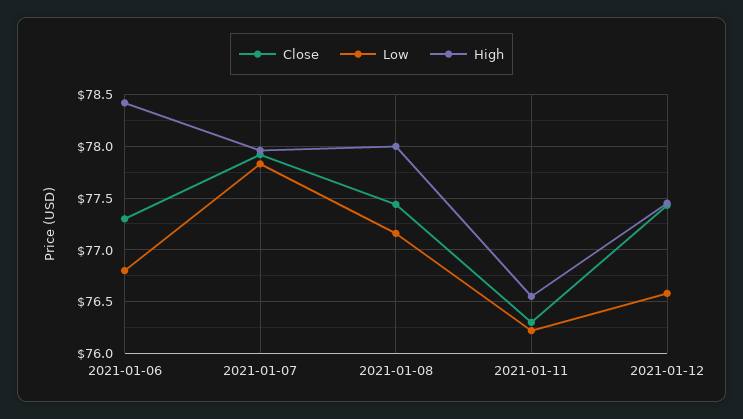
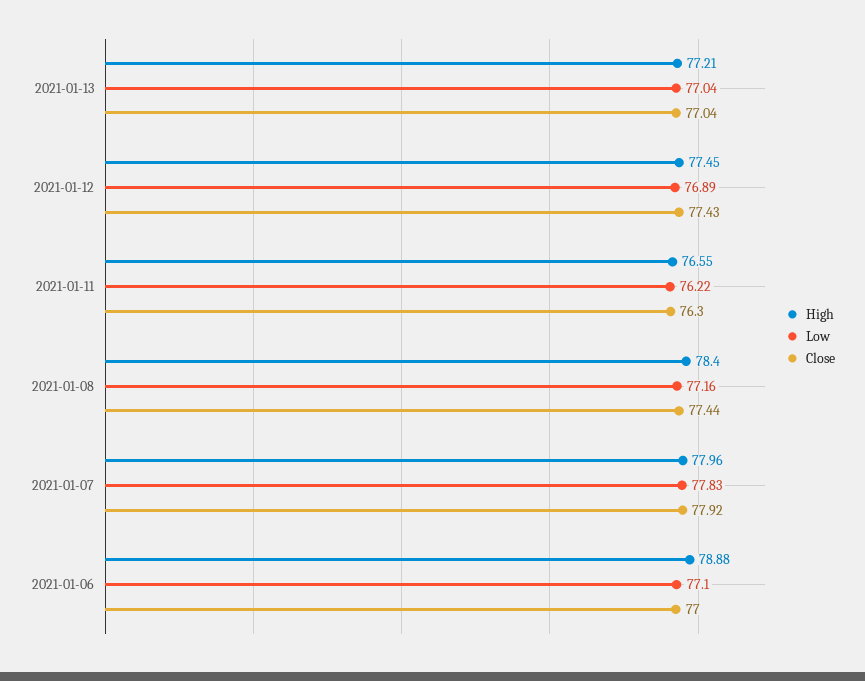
  {
    "Close": {
-     "2021-01-06": 77.3,
+     "2021-01-06": 77,
      "2021-01-07": 77.92,
      "2021-01-08": 77.44,
      "2021-01-11": 76.3,
-     "2021-01-12": 77.43
+     "2021-01-12": 77.43,
+     "2021-01-13": 77.04
    },
    "Low": {
-     "2021-01-06": 76.8,
+     "2021-01-06": 77.1,
      "2021-01-07": 77.83,
      "2021-01-08": 77.16,
      "2021-01-11": 76.22,
-     "2021-01-12": 76.6
+     "2021-01-12": 76.89,
+     "2021-01-13": 77.04
    },
    "High": {
-     "2021-01-06": 78.4,
+     "2021-01-06": 78.88,
      "2021-01-07": 77.96,
-     "2021-01-08": 78,
+     "2021-01-08": 78.4,
      "2021-01-11": 76.55,
-     "2021-01-12": 77.45
+     "2021-01-12": 77.45,
+     "2021-01-13": 77.21
    }
  }

